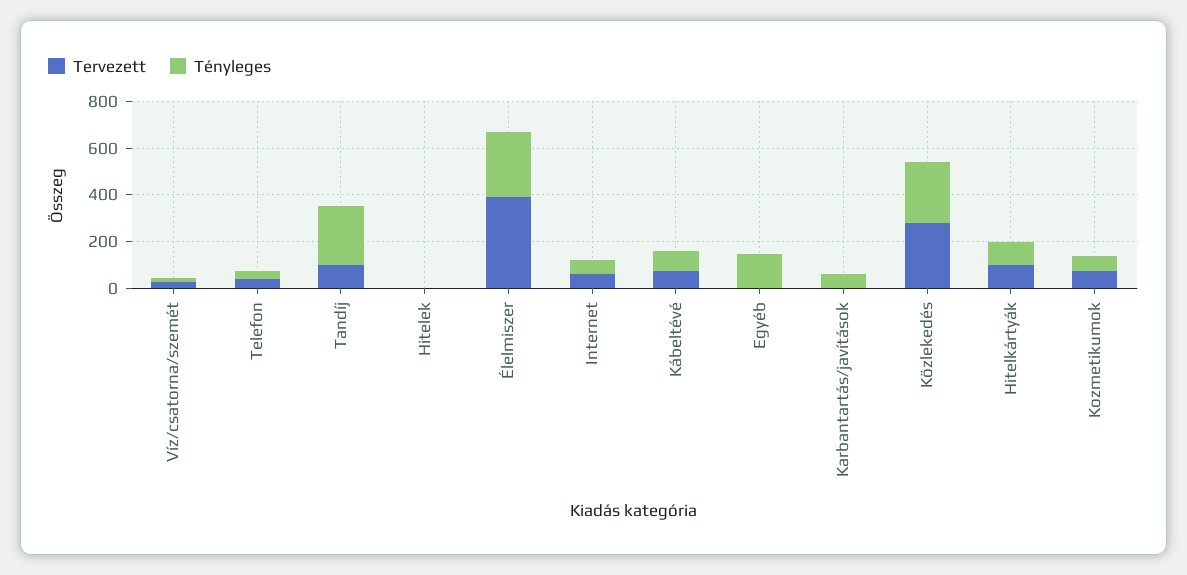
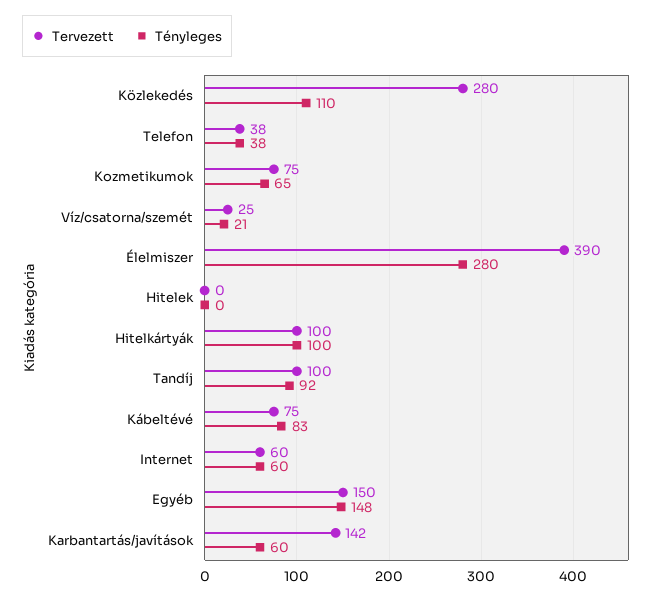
  {
    "Tervezett": {
      "Víz/csatorna/szemét": 25,
      "Telefon": 38,
      "Tandíj": 100,
      "Hitelek": 0,
      "Élelmiszer": 390,
      "Internet": 60,
      "Kábeltévé": 75,
-     "Egyéb": 0,
+     "Egyéb": 150,
-     "Karbantartás/javítások": 0,
+     "Karbantartás/javítások": 142,
      "Közlekedés": 280,
      "Hitelkártyák": 100,
      "Kozmetikumok": 75
    },
    "Tényleges": {
      "Víz/csatorna/szemét": 21,
      "Telefon": 38,
-     "Tandíj": 250,
+     "Tandíj": 92,
      "Hitelek": 0,
      "Élelmiszer": 280,
      "Internet": 60,
      "Kábeltévé": 83,
      "Egyéb": 148,
      "Karbantartás/javítások": 60,
-     "Közlekedés": 250,
+     "Közlekedés": 110,
      "Hitelkártyák": 100,
      "Kozmetikumok": 65
    }
  }

